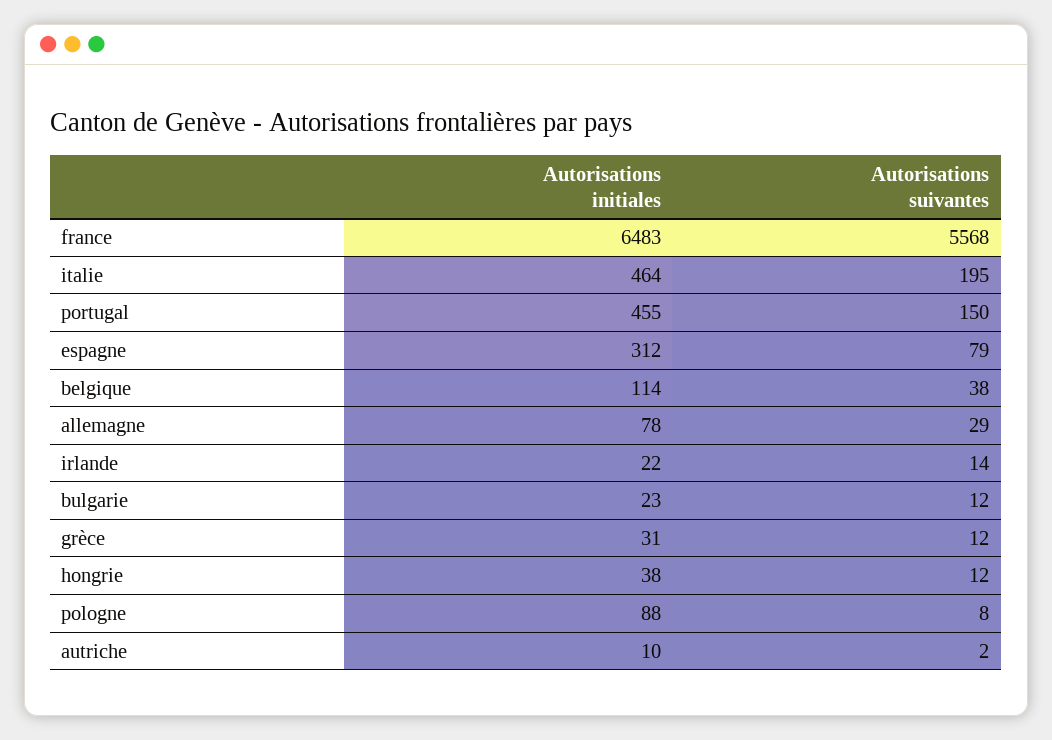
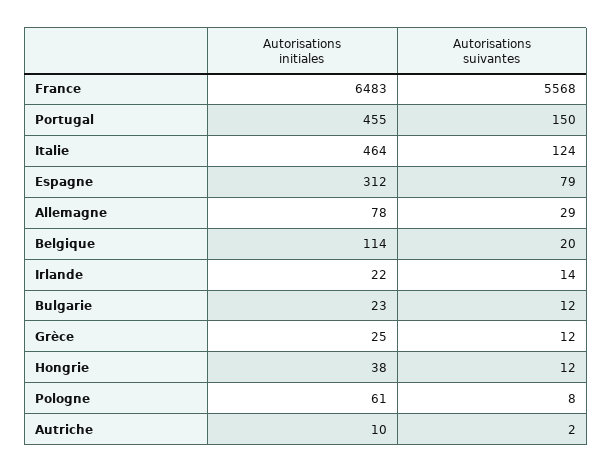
  {
    "Autorisations initiales": {
      "france": 6483,
      "italie": 464,
      "portugal": 455,
      "espagne": 312,
      "belgique": 114,
      "allemagne": 78,
      "irlande": 22,
      "bulgarie": 23,
-     "grèce": 31,
+     "grèce": 25,
      "hongrie": 38,
-     "pologne": 88,
+     "pologne": 61,
      "autriche": 10
    },
    "Autorisations suivantes": {
      "france": 5568,
-     "italie": 195,
+     "italie": 124,
      "portugal": 150,
      "espagne": 79,
-     "belgique": 38,
+     "belgique": 20,
      "allemagne": 29,
      "irlande": 14,
      "bulgarie": 12,
      "grèce": 12,
      "hongrie": 12,
      "pologne": 8,
      "autriche": 2
    }
  }

